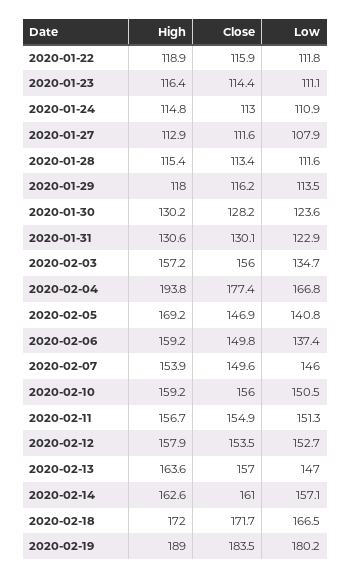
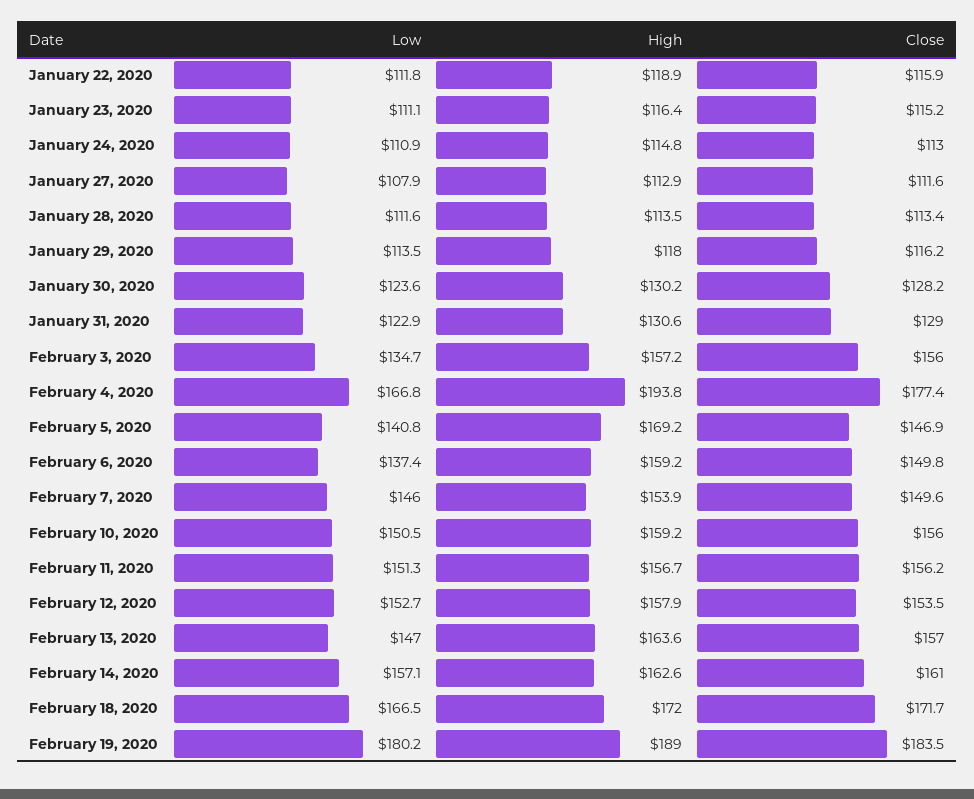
  {
    "High": {
      "2020-01-22": 118.9,
      "2020-01-23": 116.4,
      "2020-01-24": 114.8,
      "2020-01-27": 112.9,
-     "2020-01-28": 115.4,
+     "2020-01-28": 113.5,
      "2020-01-29": 118,
      "2020-01-30": 130.2,
      "2020-01-31": 130.6,
      "2020-02-03": 157.2,
      "2020-02-04": 193.8,
      "2020-02-05": 169.2,
      "2020-02-06": 159.2,
      "2020-02-07": 153.9,
      "2020-02-10": 159.2,
      "2020-02-11": 156.7,
      "2020-02-12": 157.9,
      "2020-02-13": 163.6,
      "2020-02-14": 162.6,
      "2020-02-18": 172,
      "2020-02-19": 189
    },
    "Close": {
      "2020-01-22": 115.9,
-     "2020-01-23": 114.4,
+     "2020-01-23": 115.2,
      "2020-01-24": 113,
      "2020-01-27": 111.6,
      "2020-01-28": 113.4,
      "2020-01-29": 116.2,
      "2020-01-30": 128.2,
-     "2020-01-31": 130.1,
+     "2020-01-31": 129,
      "2020-02-03": 156,
      "2020-02-04": 177.4,
      "2020-02-05": 146.9,
      "2020-02-06": 149.8,
      "2020-02-07": 149.6,
      "2020-02-10": 156,
-     "2020-02-11": 154.9,
+     "2020-02-11": 156.2,
      "2020-02-12": 153.5,
      "2020-02-13": 157,
      "2020-02-14": 161,
      "2020-02-18": 171.7,
      "2020-02-19": 183.5
    },
    "Low": {
      "2020-01-22": 111.8,
      "2020-01-23": 111.1,
      "2020-01-24": 110.9,
      "2020-01-27": 107.9,
      "2020-01-28": 111.6,
      "2020-01-29": 113.5,
      "2020-01-30": 123.6,
      "2020-01-31": 122.9,
      "2020-02-03": 134.7,
      "2020-02-04": 166.8,
      "2020-02-05": 140.8,
      "2020-02-06": 137.4,
      "2020-02-07": 146,
      "2020-02-10": 150.5,
      "2020-02-11": 151.3,
      "2020-02-12": 152.7,
      "2020-02-13": 147,
      "2020-02-14": 157.1,
      "2020-02-18": 166.5,
      "2020-02-19": 180.2
    }
  }

